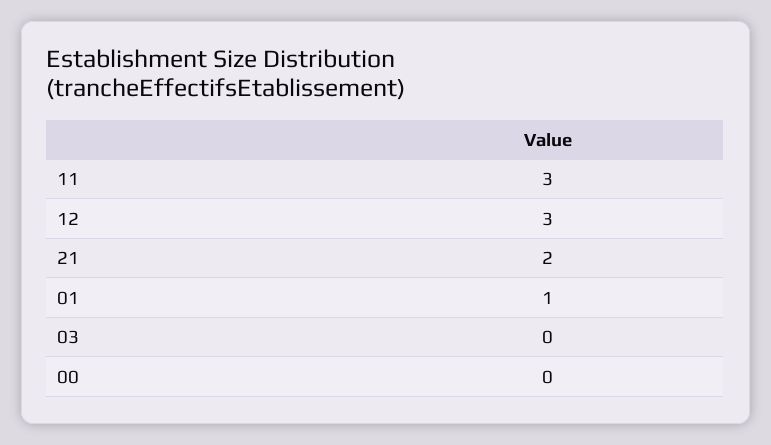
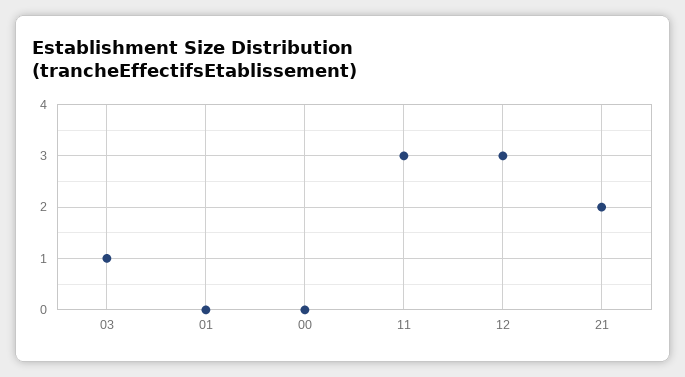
  {
    "11": 3,
    "12": 3,
    "21": 2,
-   "01": 1,
+   "01": 0,
-   "03": 0,
+   "03": 1,
    "00": 0
  }

